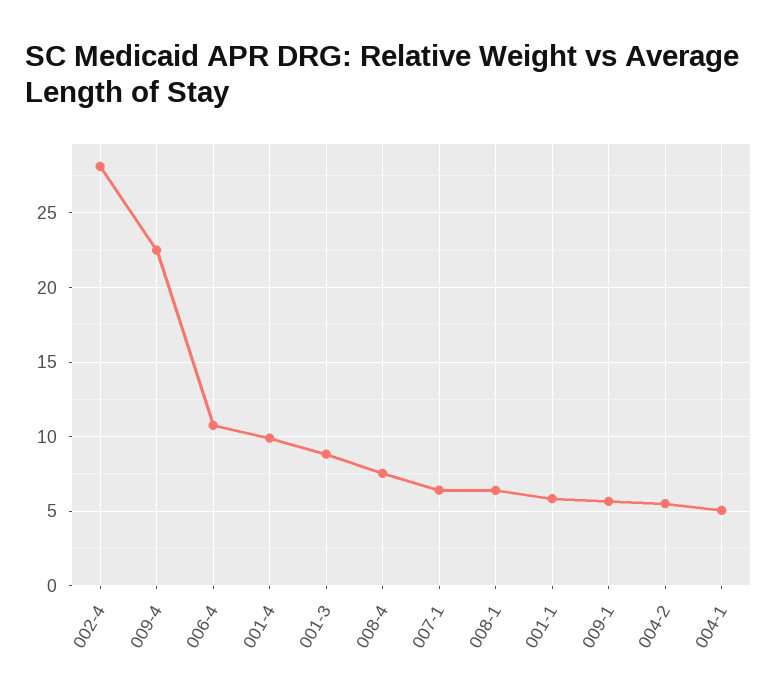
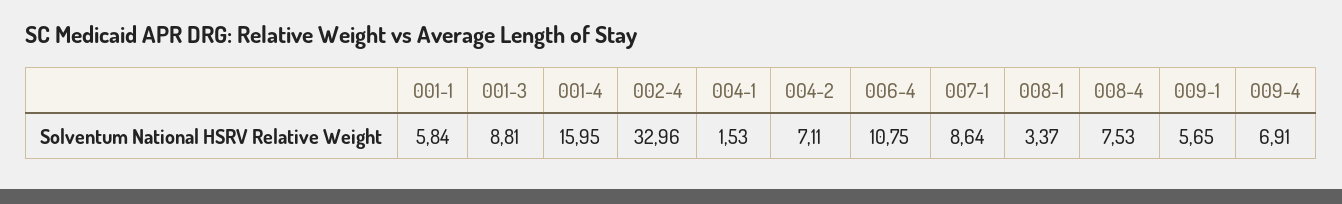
  {
-   "002-4": 28,
+   "002-4": 32.96,
-   "009-4": 22.5,
+   "009-4": 6.91,
    "006-4": 10.75,
-   "001-4": 10,
+   "001-4": 15.95,
    "001-3": 8.81,
    "008-4": 7.53,
-   "007-1": 6.5,
+   "007-1": 8.64,
-   "008-1": 6.5,
+   "008-1": 3.37,
    "001-1": 5.84,
    "009-1": 5.65,
-   "004-2": 5.5,
+   "004-2": 7.11,
-   "004-1": 5
+   "004-1": 1.53
  }

